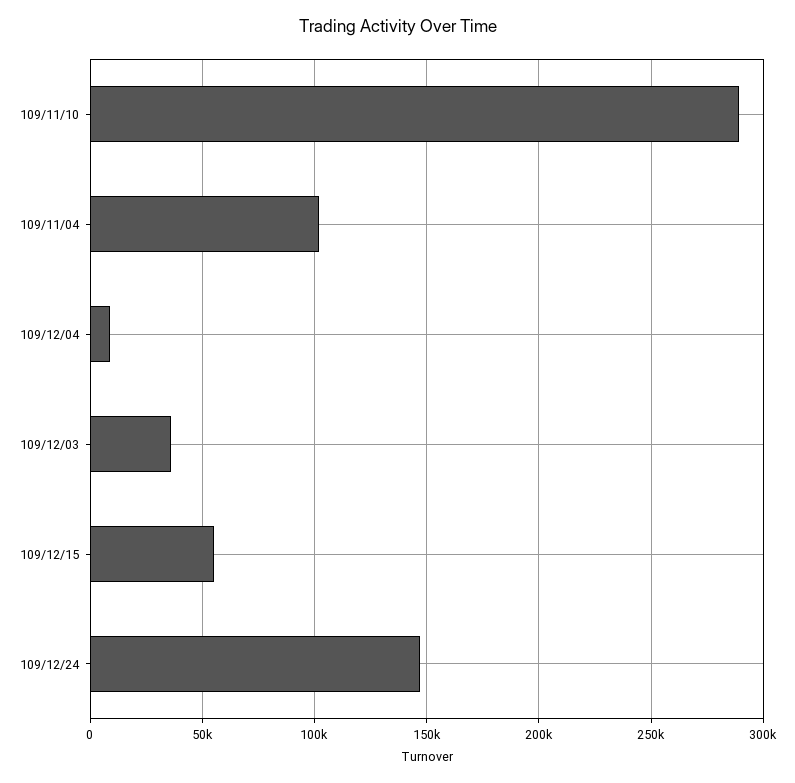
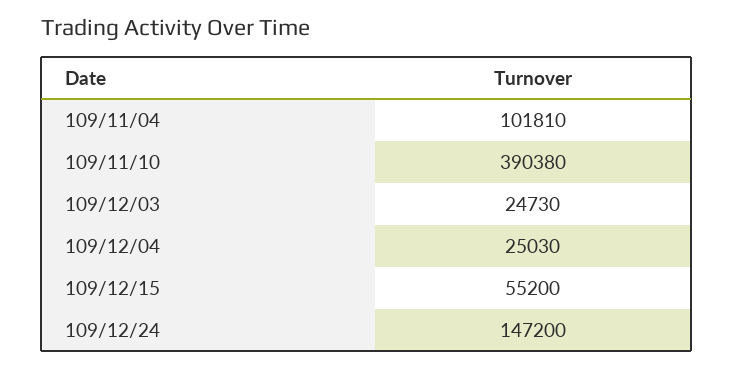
  {
-   "109/11/10": 290000,
+   "109/11/10": 390380,
    "109/11/04": 101810,
-   "109/12/04": 10000,
+   "109/12/04": 25030,
-   "109/12/03": 35000,
+   "109/12/03": 24730,
    "109/12/15": 55200,
    "109/12/24": 147200
  }

